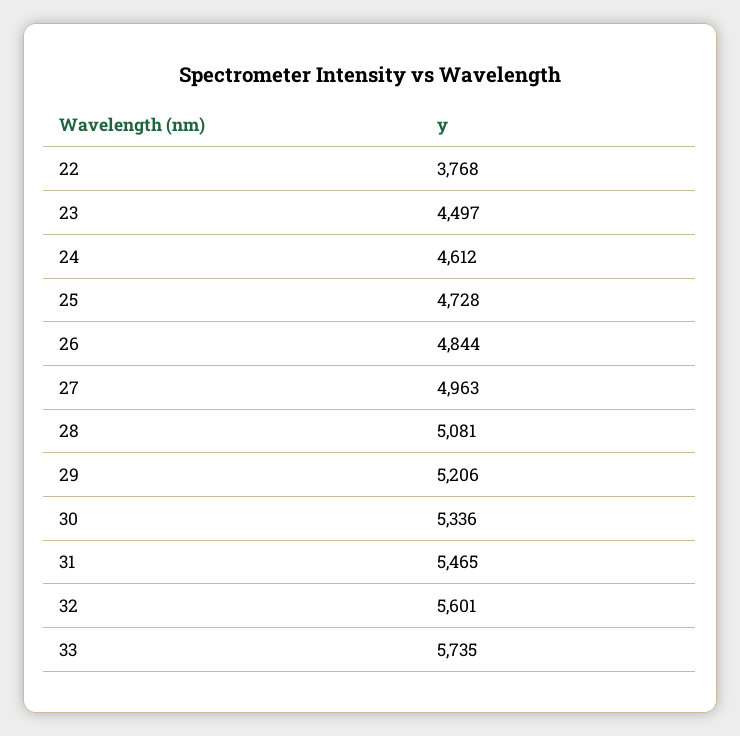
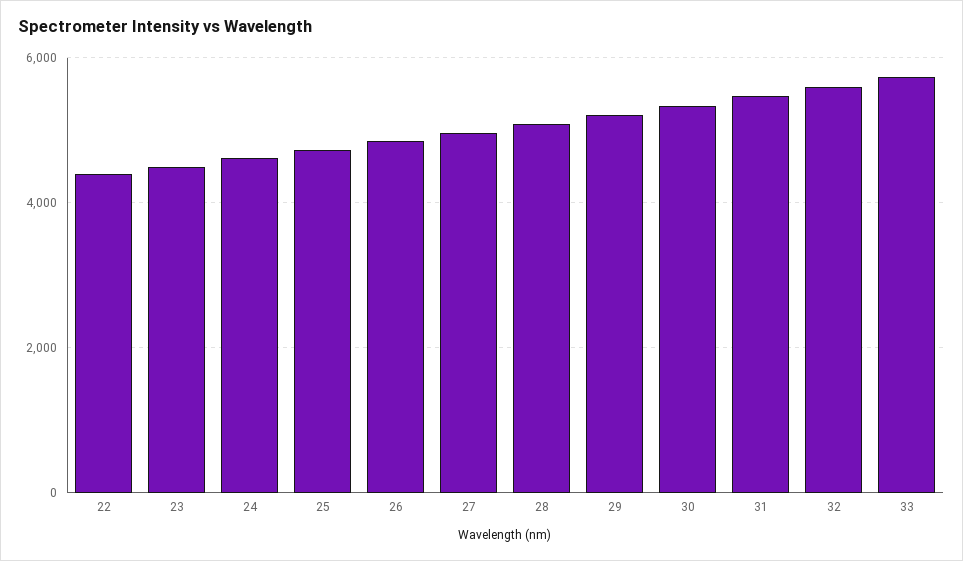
  {
-   "22": 3768,
+   "22": 4400,
    "23": 4497,
    "24": 4612,
    "25": 4728,
    "26": 4844,
    "27": 4963,
    "28": 5081,
    "29": 5206,
    "30": 5336,
    "31": 5465,
    "32": 5601,
    "33": 5735
  }

